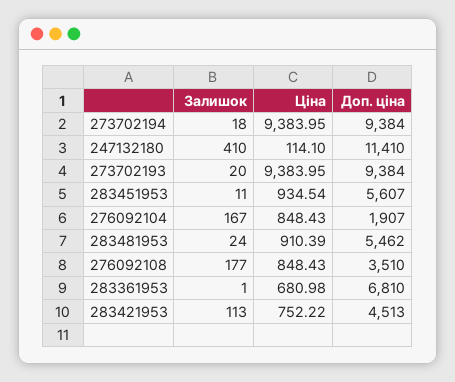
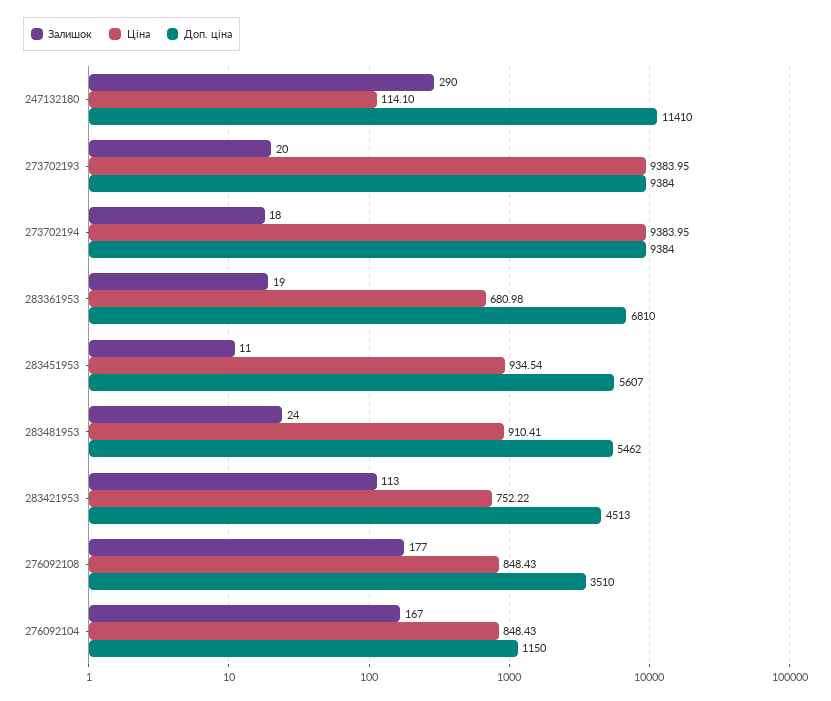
  {
    "Залишок": {
      "273702194": 18,
-     "247132180": 410,
+     "247132180": 290,
      "273702193": 20,
      "283451953": 11,
      "276092104": 167,
      "283481953": 24,
      "276092108": 177,
-     "283361953": 1,
+     "283361953": 19,
      "283421953": 113
    },
    "Ціна": {
      "273702194": 9383.95,
      "247132180": 114.1,
      "273702193": 9383.95,
      "283451953": 934.54,
      "276092104": 848.43,
-     "283481953": 910.39,
+     "283481953": 910.41,
      "276092108": 848.43,
      "283361953": 680.98,
      "283421953": 752.22
    },
    "Доп. ціна": {
      "273702194": 9384,
      "247132180": 11410,
      "273702193": 9384,
      "283451953": 5607,
-     "276092104": 1907,
+     "276092104": 1150,
      "283481953": 5462,
      "276092108": 3510,
      "283361953": 6810,
      "283421953": 4513
    }
  }

